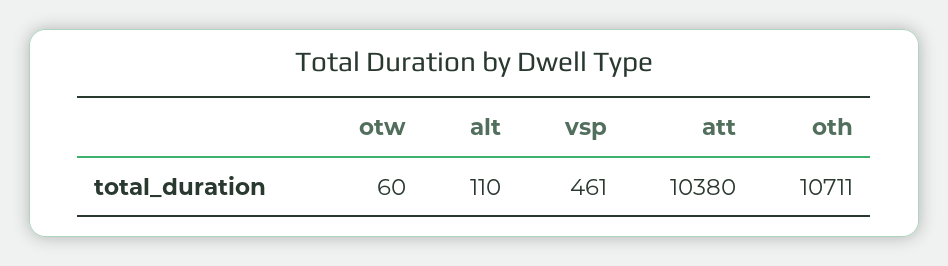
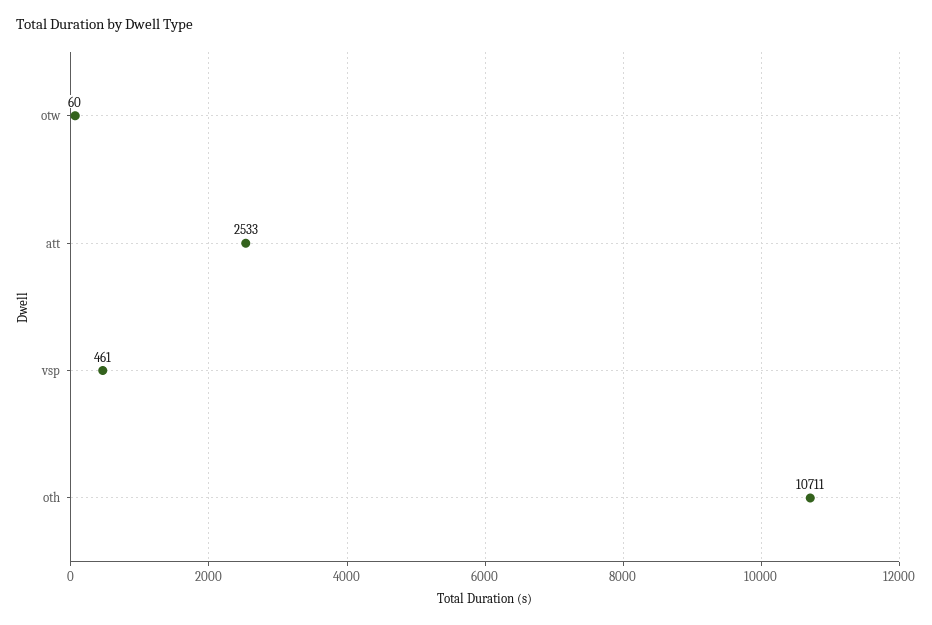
  {
    "otw": 60,
-   "alt": 110,
    "vsp": 461,
-   "att": 10380,
+   "att": 2533,
    "oth": 10711
  }

